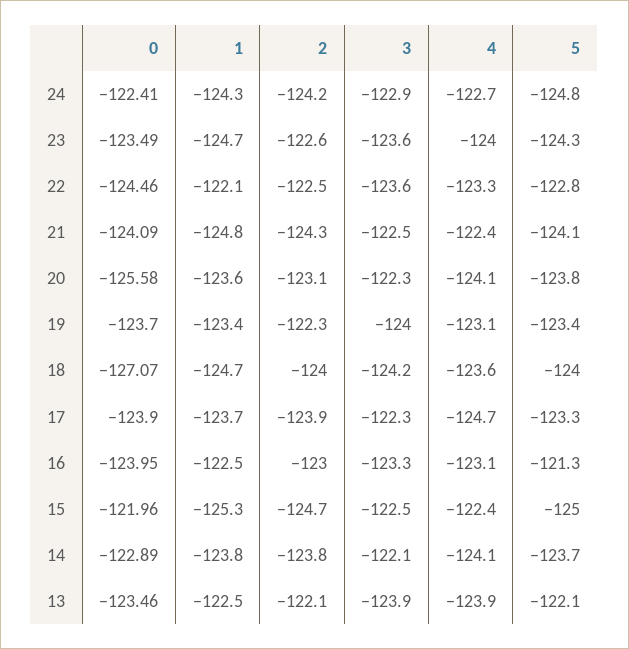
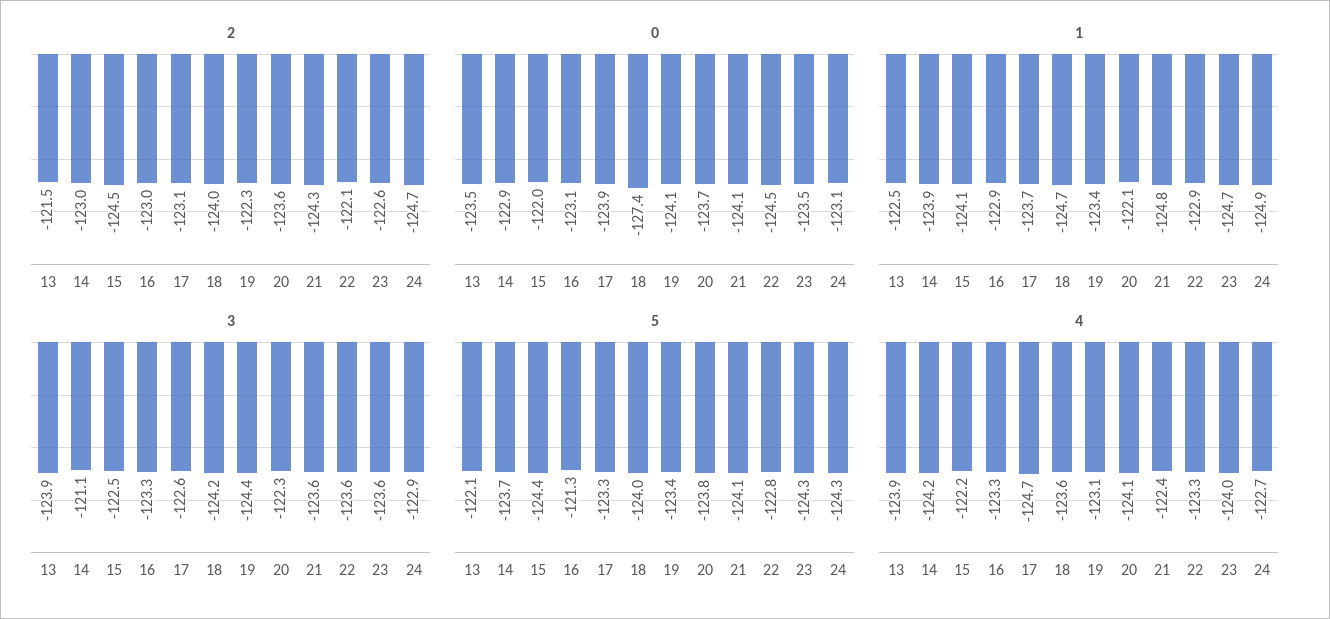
  {
    "0": {
-     "24": -122.41,
+     "24": -123.1,
      "23": -123.49,
      "22": -124.46,
      "21": -124.09,
-     "20": -125.58,
+     "20": -123.7,
-     "19": -123.7,
+     "19": -124.1,
-     "18": -127.07,
+     "18": -127.4,
      "17": -123.9,
-     "16": -123.95,
+     "16": -123.1,
      "15": -121.96,
      "14": -122.89,
      "13": -123.46
    },
    "1": {
-     "24": -124.3,
+     "24": -124.9,
      "23": -124.7,
-     "22": -122.1,
+     "22": -122.9,
      "21": -124.8,
-     "20": -123.6,
+     "20": -122.1,
      "19": -123.4,
      "18": -124.7,
      "17": -123.7,
-     "16": -122.5,
+     "16": -122.9,
-     "15": -125.3,
+     "15": -124.1,
-     "14": -123.8,
+     "14": -123.9,
      "13": -122.5
    },
    "2": {
-     "24": -124.2,
+     "24": -124.7,
      "23": -122.6,
-     "22": -122.5,
+     "22": -122.1,
      "21": -124.3,
-     "20": -123.1,
+     "20": -123.6,
      "19": -122.3,
      "18": -124,
-     "17": -123.9,
+     "17": -123.1,
      "16": -123,
-     "15": -124.7,
+     "15": -124.5,
-     "14": -123.8,
+     "14": -123,
-     "13": -122.1
+     "13": -121.5
    },
    "3": {
      "24": -122.9,
      "23": -123.6,
      "22": -123.6,
-     "21": -122.5,
+     "21": -123.6,
      "20": -122.3,
-     "19": -124,
+     "19": -124.4,
      "18": -124.2,
-     "17": -122.3,
+     "17": -122.6,
      "16": -123.3,
      "15": -122.5,
-     "14": -122.1,
+     "14": -121.1,
      "13": -123.9
    },
    "4": {
      "24": -122.7,
      "23": -124,
      "22": -123.3,
      "21": -122.4,
      "20": -124.1,
      "19": -123.1,
      "18": -123.6,
      "17": -124.7,
-     "16": -123.1,
+     "16": -123.3,
-     "15": -122.4,
+     "15": -122.2,
-     "14": -124.1,
+     "14": -124.2,
      "13": -123.9
    },
    "5": {
-     "24": -124.8,
+     "24": -124.3,
      "23": -124.3,
      "22": -122.8,
      "21": -124.1,
      "20": -123.8,
      "19": -123.4,
      "18": -124,
      "17": -123.3,
      "16": -121.3,
-     "15": -125,
+     "15": -124.4,
      "14": -123.7,
      "13": -122.1
    }
  }

